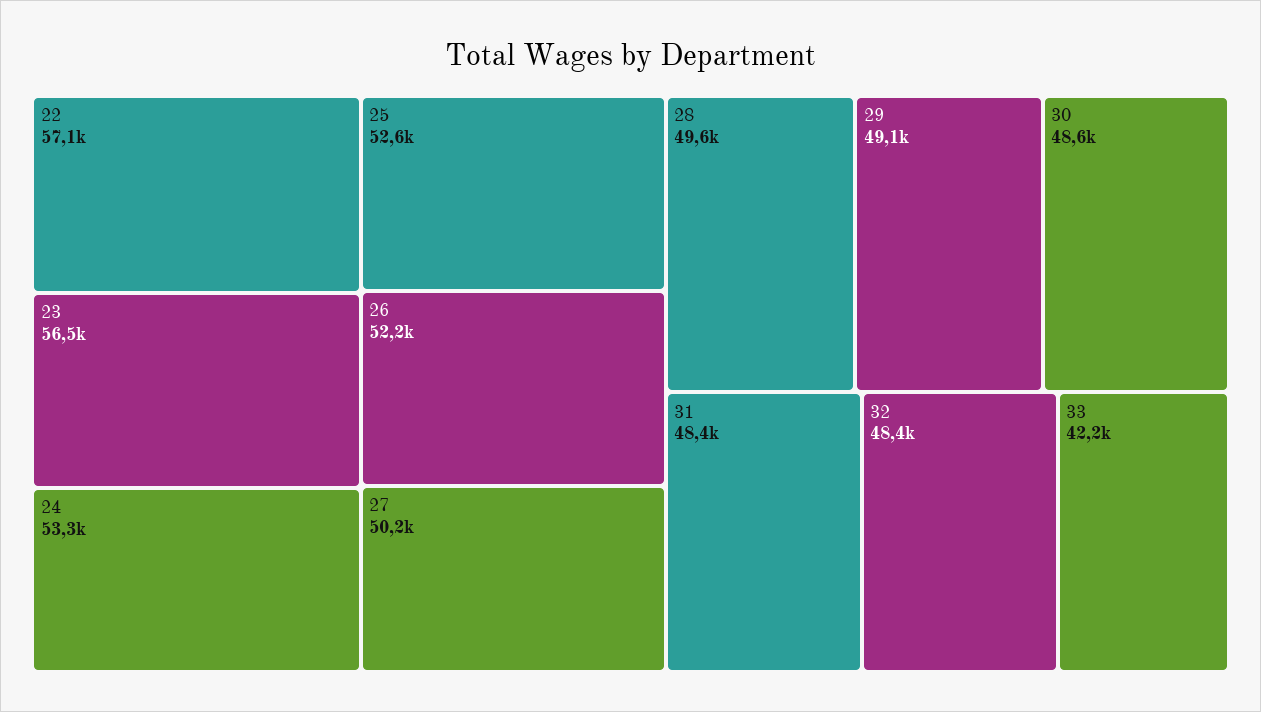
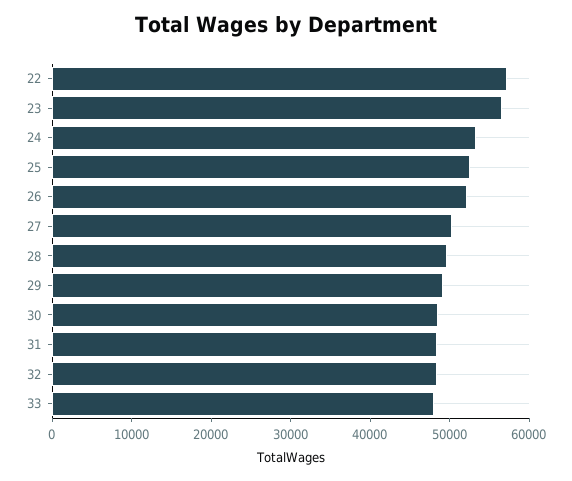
  {
    "22": 57100,
    "23": 56500,
    "24": 53300,
    "25": 52600,
    "26": 52200,
    "27": 50200,
    "28": 49600,
    "29": 49100,
    "30": 48600,
    "31": 48400,
    "32": 48400,
-   "33": 42200
+   "33": 48000
  }

